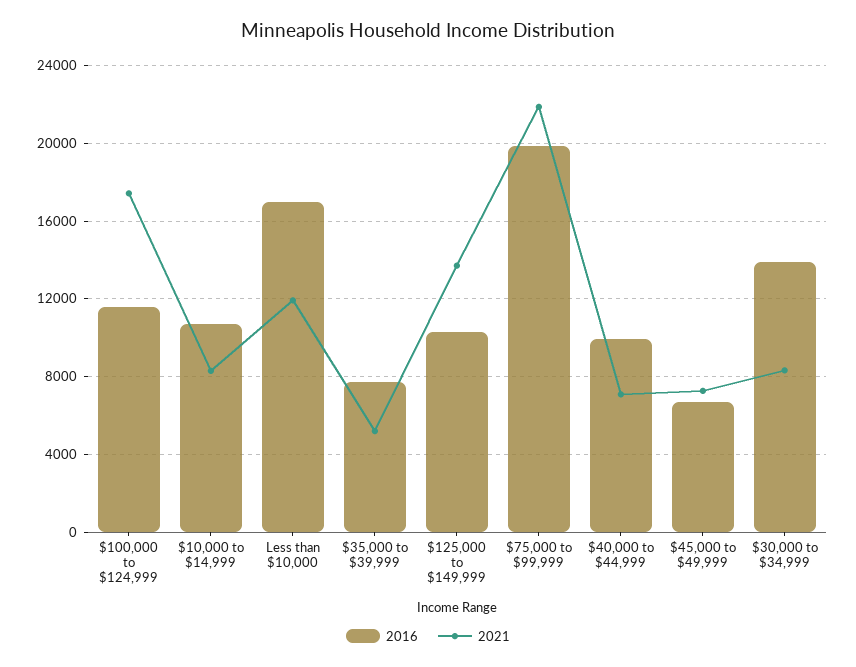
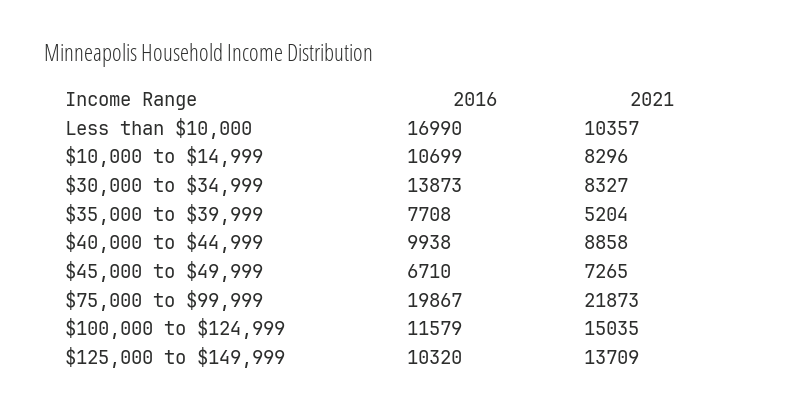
  {
    "2016": {
      "$100,000 to $124,999": 11579,
      "$10,000 to $14,999": 10699,
      "Less than $10,000": 16990,
      "$35,000 to $39,999": 7708,
      "$125,000 to $149,999": 10320,
      "$75,000 to $99,999": 19867,
      "$40,000 to $44,999": 9938,
      "$45,000 to $49,999": 6710,
      "$30,000 to $34,999": 13873
    },
    "2021": {
-     "$100,000 to $124,999": 17500,
+     "$100,000 to $124,999": 15035,
      "$10,000 to $14,999": 8296,
-     "Less than $10,000": 12000,
+     "Less than $10,000": 10357,
      "$35,000 to $39,999": 5204,
      "$125,000 to $149,999": 13709,
      "$75,000 to $99,999": 21873,
-     "$40,000 to $44,999": 7000,
+     "$40,000 to $44,999": 8858,
      "$45,000 to $49,999": 7265,
      "$30,000 to $34,999": 8327
    }
  }

